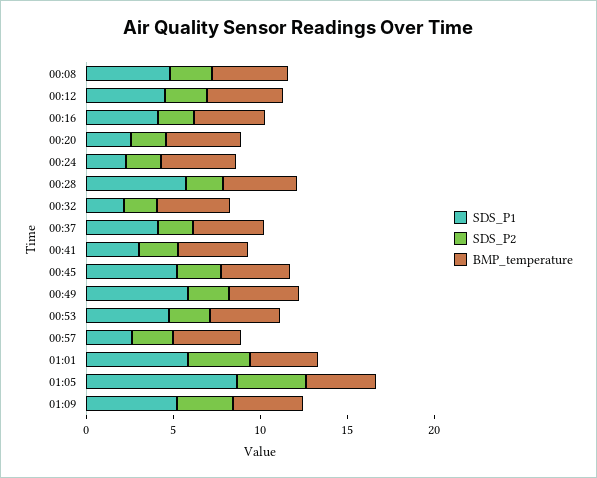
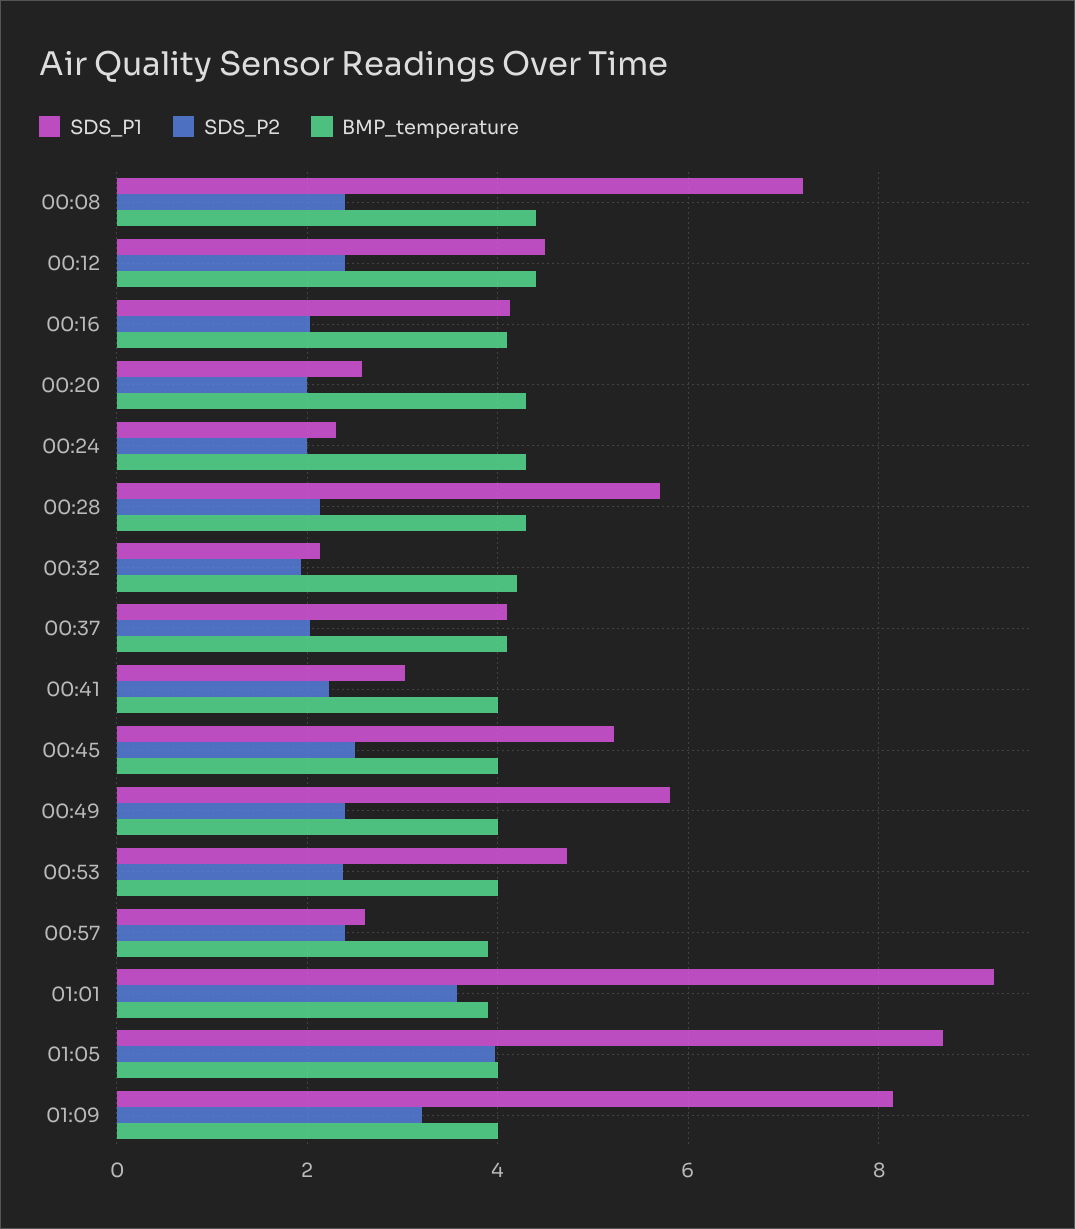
  {
    "SDS_P1": {
-     "00:08": 5,
+     "00:08": 7.2,
      "00:12": 4.6,
      "00:16": 4.2,
      "00:20": 2.6,
      "00:24": 2.4,
      "00:28": 5.8,
      "00:32": 2.2,
      "00:37": 4.2,
      "00:41": 3,
      "00:45": 5.2,
      "00:49": 5.8,
      "00:53": 4.8,
      "00:57": 2.6,
-     "01:01": 6,
+     "01:01": 9.2,
      "01:05": 8.6,
-     "01:09": 5
+     "01:09": 8.2
    },
    "SDS_P2": {
      "00:08": 2.4,
      "00:12": 2.4,
      "00:16": 2,
      "00:20": 2,
      "00:24": 2,
      "00:28": 2.2,
      "00:32": 2,
      "00:37": 2,
      "00:41": 2.2,
      "00:45": 2.6,
      "00:49": 2.4,
      "00:53": 2.4,
      "00:57": 2.4,
      "01:01": 3.6,
      "01:05": 4,
      "01:09": 3.2
    },
    "BMP_temperature": {
      "00:08": 4.4,
      "00:12": 4.4,
      "00:16": 4.2,
      "00:20": 4.4,
      "00:24": 4.4,
      "00:28": 4.4,
      "00:32": 4.2,
      "00:37": 4.2,
      "00:41": 4,
      "00:45": 4,
      "00:49": 4,
      "00:53": 4,
      "00:57": 4,
      "01:01": 4,
      "01:05": 4,
      "01:09": 4
    }
  }

